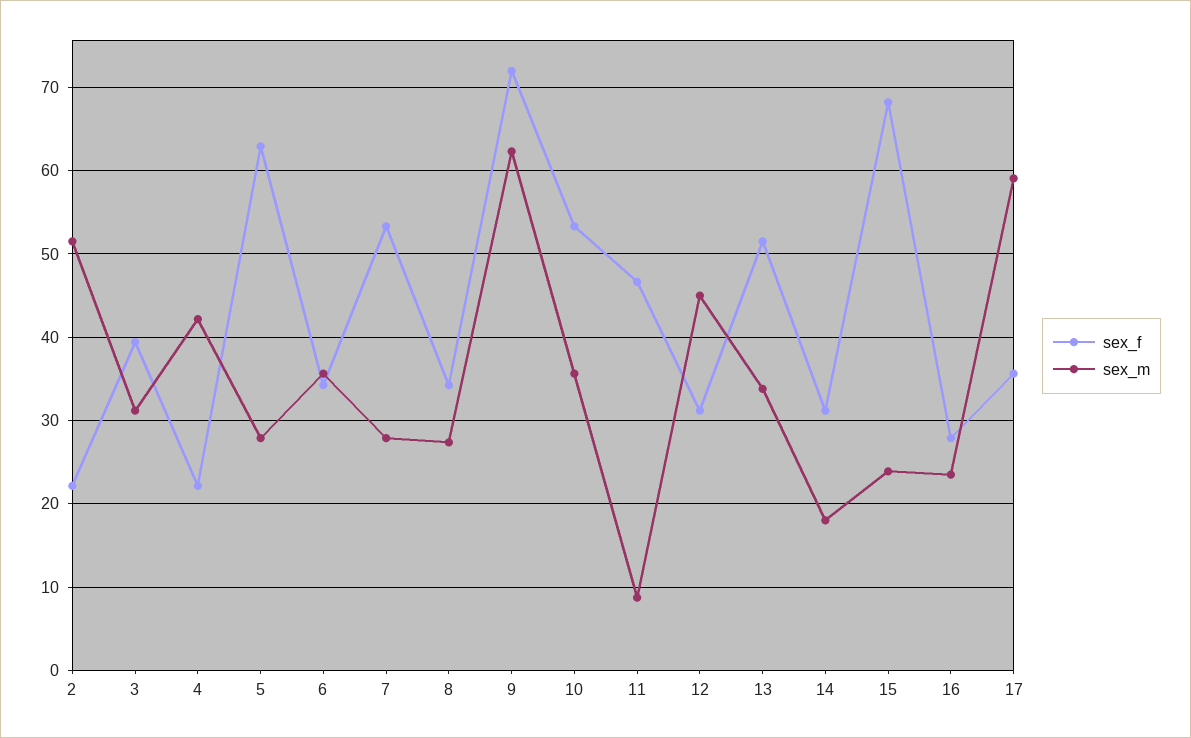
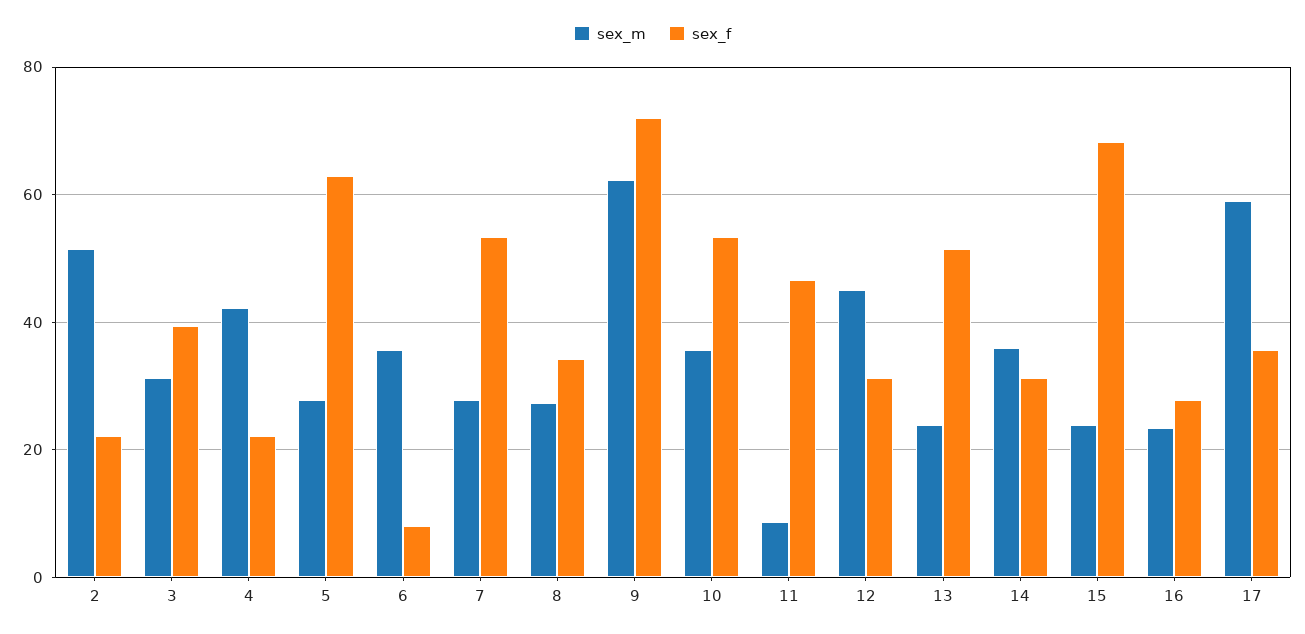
  {
    "sex_f": {
      "2": 22,
      "3": 39,
      "4": 22,
      "5": 63,
-     "6": 34,
+     "6": 8,
      "7": 53,
      "8": 34,
      "9": 72,
      "10": 53,
      "11": 47,
      "12": 31,
      "13": 52,
      "14": 31,
      "15": 68,
      "16": 28,
      "17": 36
    },
    "sex_m": {
      "2": 52,
      "3": 31,
      "4": 42,
      "5": 28,
      "6": 36,
      "7": 28,
      "8": 27,
      "9": 62,
      "10": 36,
      "11": 9,
      "12": 45,
-     "13": 34,
+     "13": 24,
-     "14": 18,
+     "14": 36,
      "15": 24,
      "16": 23,
      "17": 59
    }
  }

